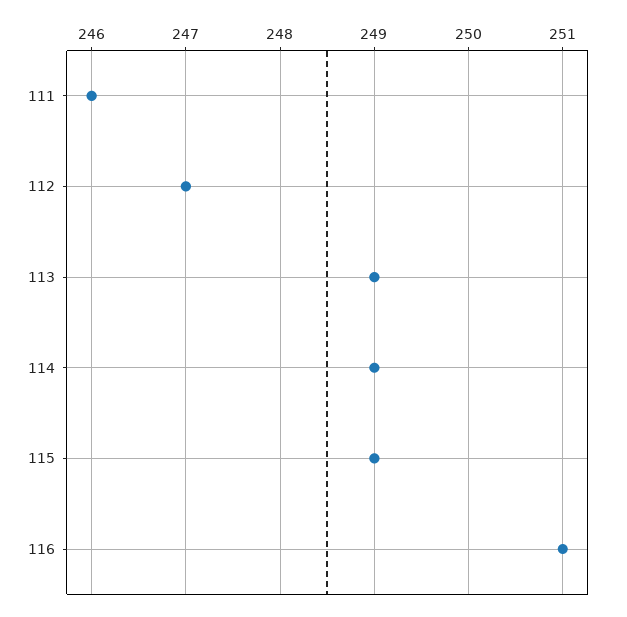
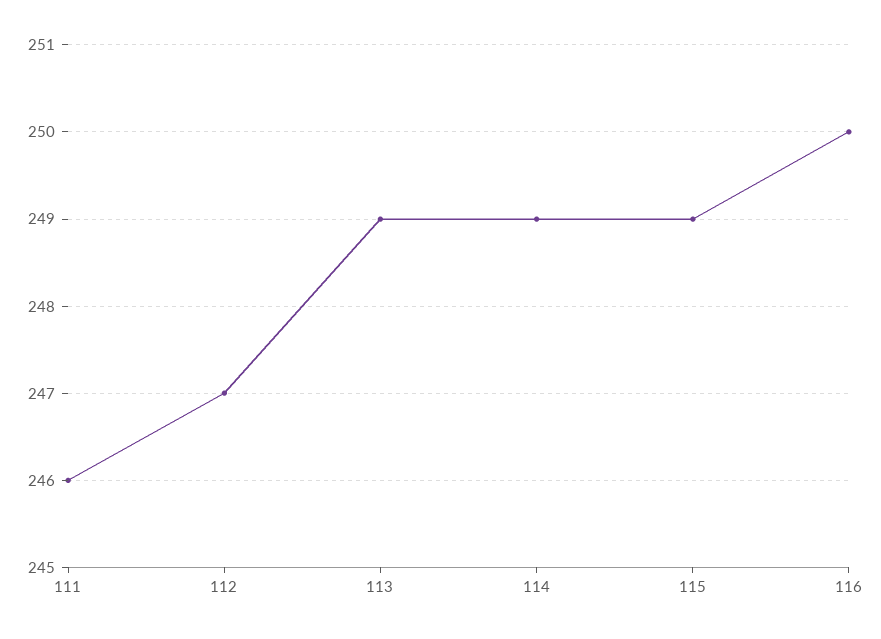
  {
    "111": 246,
    "112": 247,
    "113": 249,
    "114": 249,
    "115": 249,
-   "116": 251
+   "116": 250
  }

